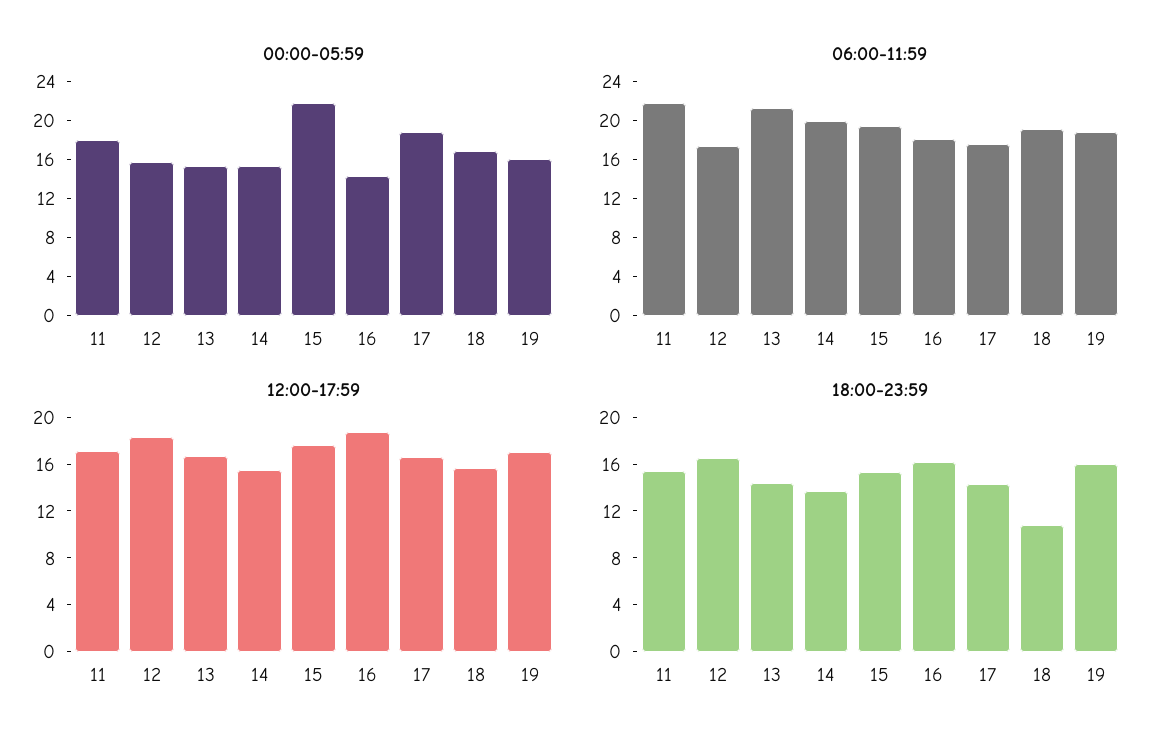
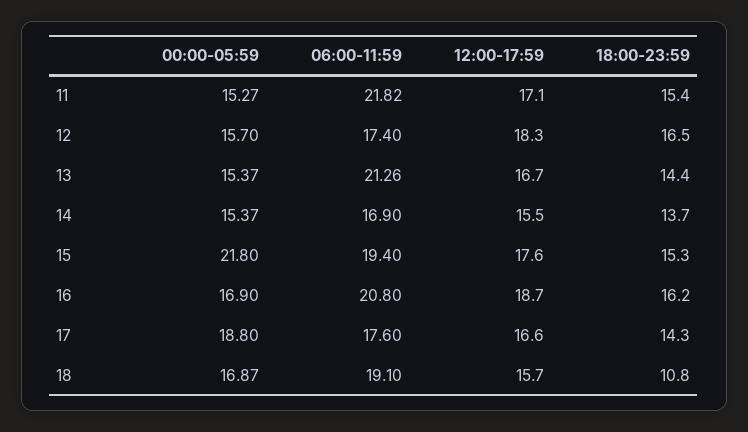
  {
    "00:00-05:59": {
-     "11": 18,
+     "11": 15.27,
      "12": 15.7,
      "13": 15.37,
      "14": 15.37,
      "15": 21.8,
-     "16": 14,
+     "16": 16.9,
      "17": 18.8,
-     "18": 16.87,
+     "18": 16.87
-     "19": 16
    },
    "06:00-11:59": {
      "11": 21.82,
      "12": 17.4,
      "13": 21.26,
-     "14": 20,
+     "14": 16.9,
      "15": 19.4,
-     "16": 18,
+     "16": 20.8,
      "17": 17.6,
-     "18": 19.1,
+     "18": 19.1
-     "19": 19
    },
    "12:00-17:59": {
      "11": 17.1,
      "12": 18.3,
      "13": 16.7,
      "14": 15.5,
      "15": 17.6,
      "16": 18.7,
      "17": 16.6,
-     "18": 15.7,
+     "18": 15.7
-     "19": 17
    },
    "18:00-23:59": {
      "11": 15.4,
      "12": 16.5,
      "13": 14.4,
      "14": 13.7,
      "15": 15.3,
      "16": 16.2,
      "17": 14.3,
-     "18": 10.8,
+     "18": 10.8
-     "19": 16
    }
  }

